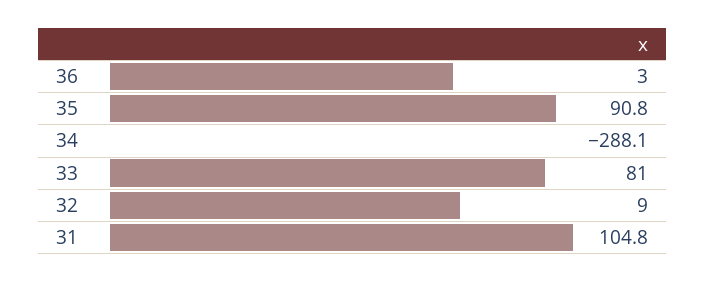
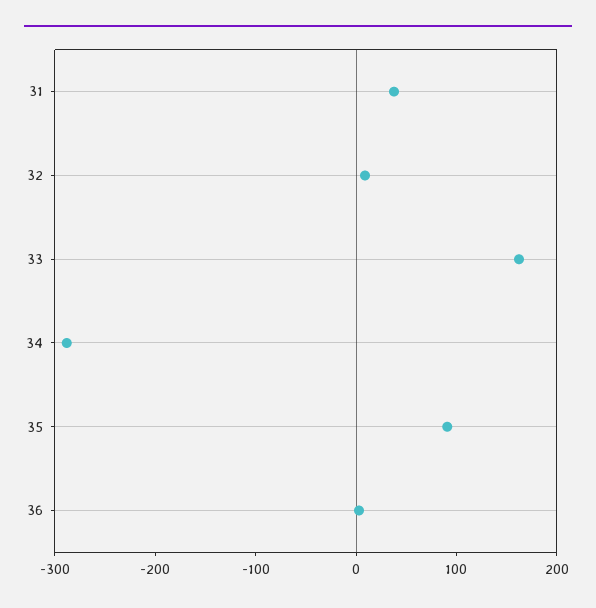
  {
    "36": 3,
    "35": 90.8,
    "34": -288.1,
-   "33": 81,
+   "33": 160,
    "32": 9,
-   "31": 104.8
+   "31": 40
  }

